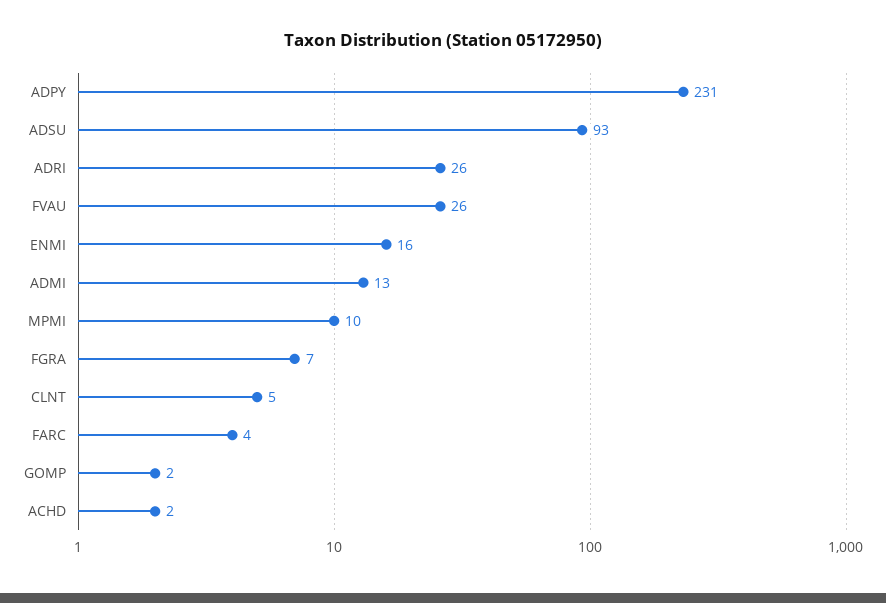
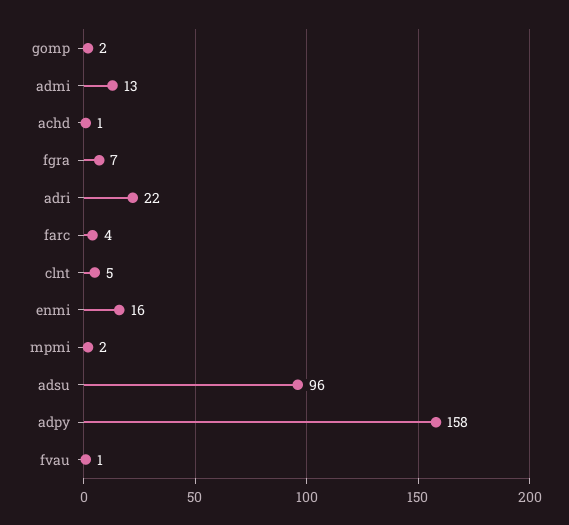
  {
-   "ADPY": 231,
+   "ADPY": 158,
-   "ADSU": 93,
+   "ADSU": 96,
-   "ADRI": 26,
+   "ADRI": 22,
-   "FVAU": 26,
+   "FVAU": 1,
    "ENMI": 16,
    "ADMI": 13,
-   "MPMI": 10,
+   "MPMI": 2,
    "FGRA": 7,
    "CLNT": 5,
    "FARC": 4,
    "GOMP": 2,
-   "ACHD": 2
+   "ACHD": 1
  }

